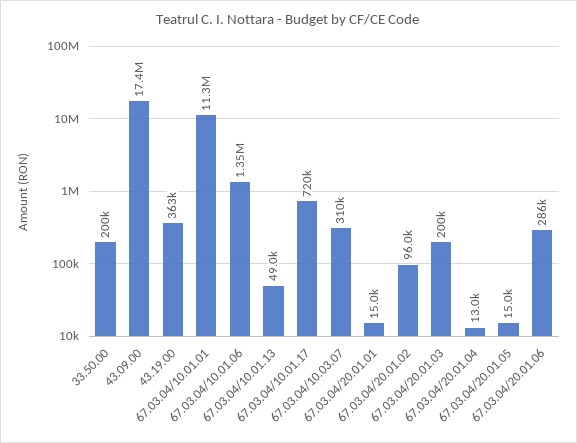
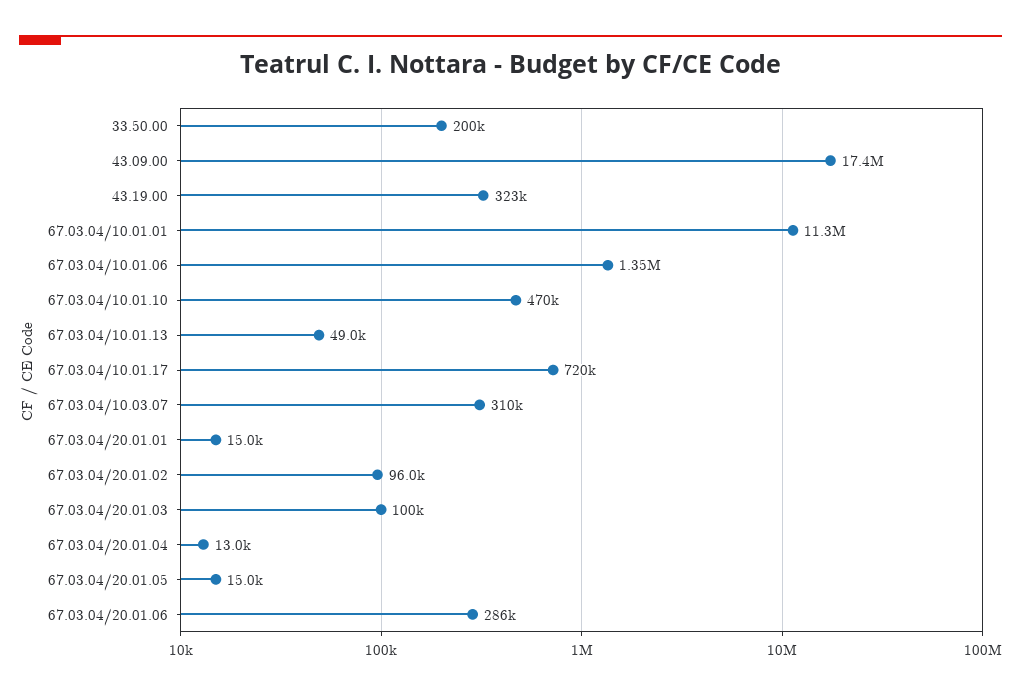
  {
    "33.50.00": 200000,
    "43.09.00": 17400000,
-   "43.19.00": 363000,
+   "43.19.00": 323000,
    "67.03.04/10.01.01": 11300000,
    "67.03.04/10.01.06": 1350000,
    "67.03.04/10.01.13": 49000,
    "67.03.04/10.01.17": 720000,
    "67.03.04/10.03.07": 310000,
    "67.03.04/20.01.01": 15000,
    "67.03.04/20.01.02": 96000,
-   "67.03.04/20.01.03": 200000,
+   "67.03.04/20.01.03": 100000,
    "67.03.04/20.01.04": 13000,
    "67.03.04/20.01.05": 15000,
-   "67.03.04/20.01.06": 286000
+   "67.03.04/20.01.06": 286000,
+   "67.03.04/10.01.10": 470000
  }

